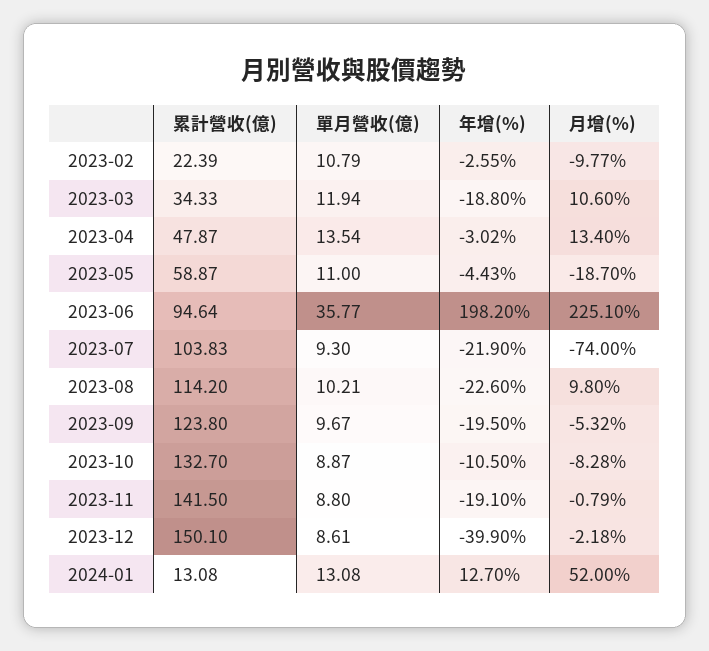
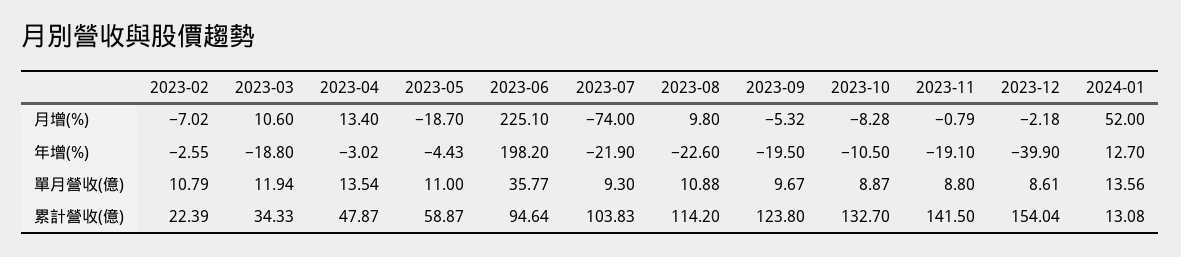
  {
    "累計營收(億)": {
      "2023-02": 22.39,
      "2023-03": 34.33,
      "2023-04": 47.87,
      "2023-05": 58.87,
      "2023-06": 94.64,
      "2023-07": 103.83,
      "2023-08": 114.2,
      "2023-09": 123.8,
      "2023-10": 132.7,
      "2023-11": 141.5,
-     "2023-12": 150.1,
+     "2023-12": 154.04,
      "2024-01": 13.08
    },
    "單月營收(億)": {
      "2023-02": 10.79,
      "2023-03": 11.94,
      "2023-04": 13.54,
      "2023-05": 11,
      "2023-06": 35.77,
      "2023-07": 9.3,
-     "2023-08": 10.21,
+     "2023-08": 10.88,
      "2023-09": 9.67,
      "2023-10": 8.87,
      "2023-11": 8.8,
      "2023-12": 8.61,
-     "2024-01": 13.08
+     "2024-01": 13.56
    },
    "年增(%)": {
      "2023-02": -2.55,
      "2023-03": -18.8,
      "2023-04": -3.02,
      "2023-05": -4.43,
      "2023-06": 198.2,
      "2023-07": -21.9,
      "2023-08": -22.6,
      "2023-09": -19.5,
      "2023-10": -10.5,
      "2023-11": -19.1,
      "2023-12": -39.9,
      "2024-01": 12.7
    },
    "月增(%)": {
-     "2023-02": -9.77,
+     "2023-02": -7.02,
      "2023-03": 10.6,
      "2023-04": 13.4,
      "2023-05": -18.7,
      "2023-06": 225.1,
      "2023-07": -74,
      "2023-08": 9.8,
      "2023-09": -5.32,
      "2023-10": -8.28,
      "2023-11": -0.79,
      "2023-12": -2.18,
      "2024-01": 52
    }
  }

